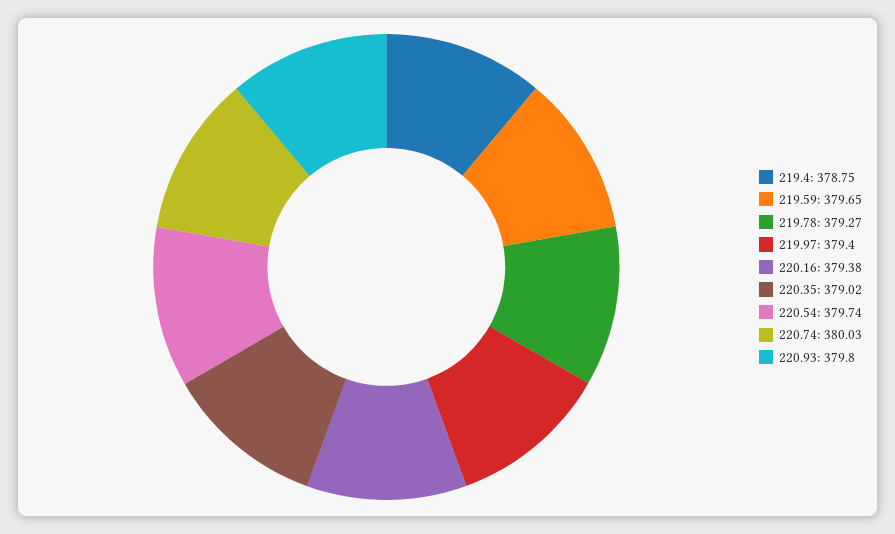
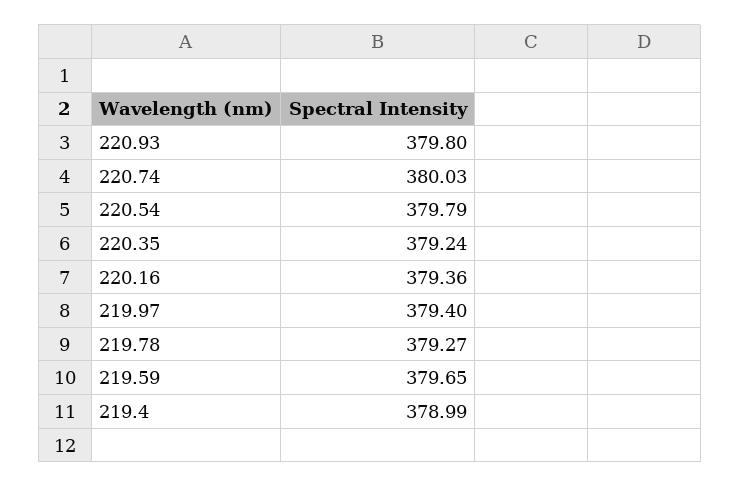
  {
-   "219.4": 378.75,
+   "219.4": 378.99,
    "219.59": 379.65,
    "219.78": 379.27,
    "219.97": 379.4,
-   "220.16": 379.38,
+   "220.16": 379.36,
-   "220.35": 379.02,
+   "220.35": 379.24,
-   "220.54": 379.74,
+   "220.54": 379.79,
    "220.74": 380.03,
    "220.93": 379.8
  }

